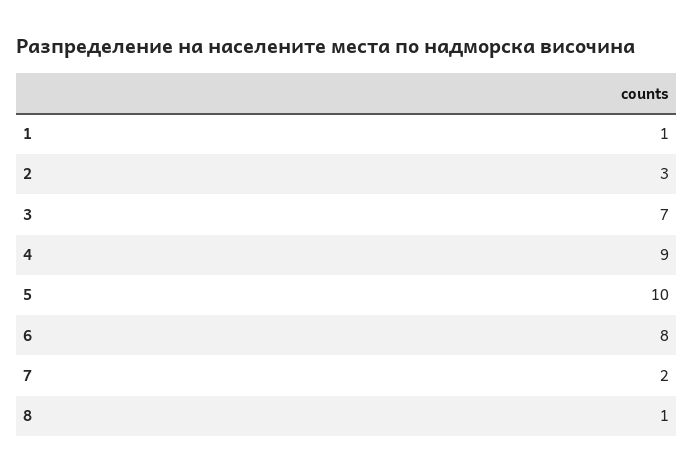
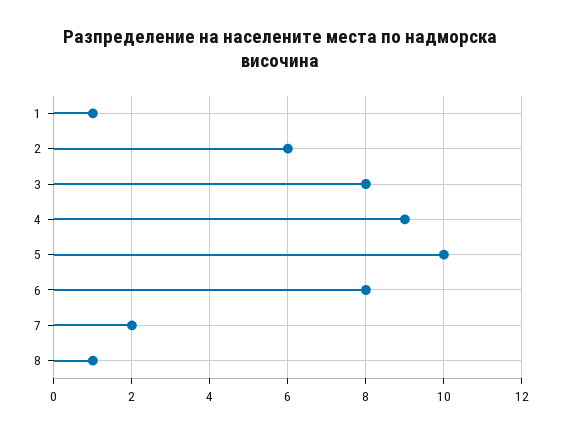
  {
    "1": 1,
-   "2": 3,
+   "2": 6,
-   "3": 7,
+   "3": 8,
    "4": 9,
    "5": 10,
    "6": 8,
    "7": 2,
    "8": 1
  }

